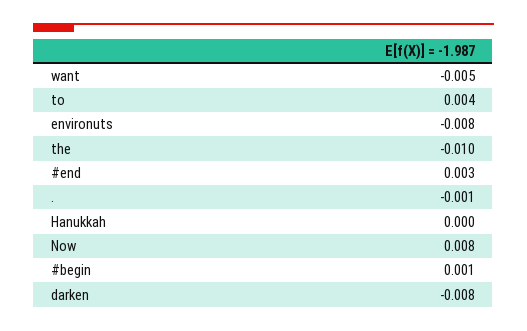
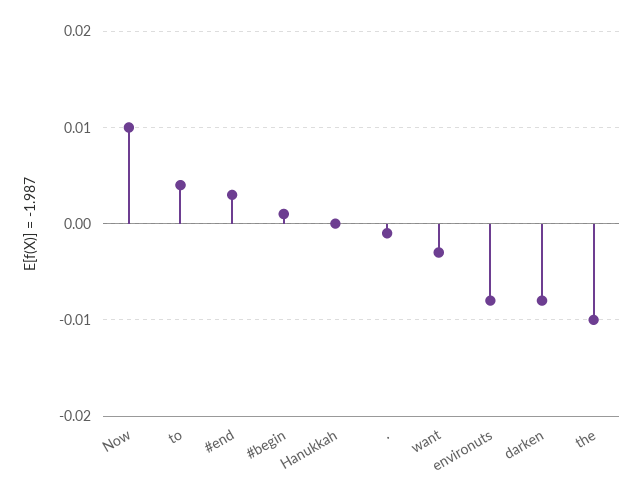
  {
-   "want": -0.005,
+   "want": -0.003,
    "to": 0.004,
    "environuts": -0.008,
    "the": -0.01,
    "#end": 0.003,
    ".": -0.001,
    "Hanukkah": 0,
-   "Now": 0.008,
+   "Now": 0.01,
    "#begin": 0.001,
    "darken": -0.008
  }

